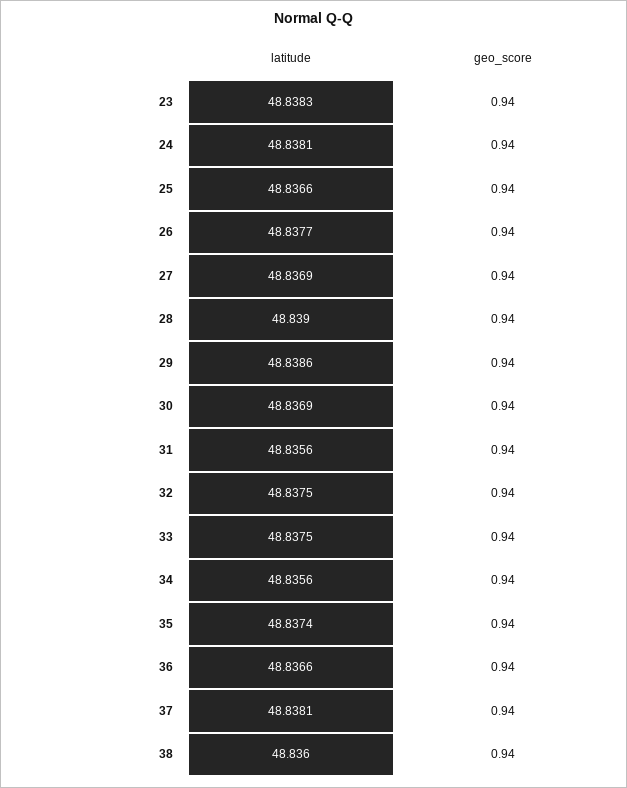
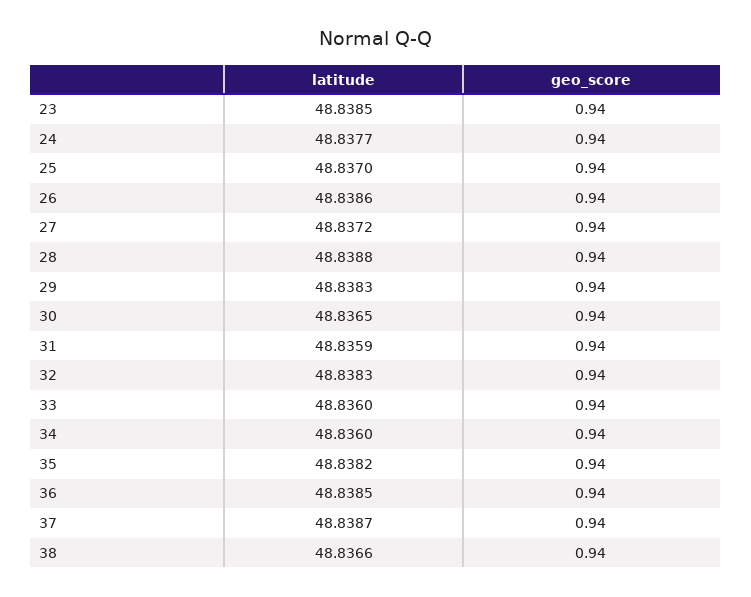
  {
    "latitude": {
-     "23": 48.8383,
+     "23": 48.8385,
-     "24": 48.8381,
+     "24": 48.8377,
-     "25": 48.8366,
+     "25": 48.837,
-     "26": 48.8377,
+     "26": 48.8386,
-     "27": 48.8369,
+     "27": 48.8372,
-     "28": 48.839,
+     "28": 48.8388,
-     "29": 48.8386,
+     "29": 48.8383,
-     "30": 48.8369,
+     "30": 48.8365,
-     "31": 48.8356,
+     "31": 48.8359,
-     "32": 48.8375,
+     "32": 48.8383,
-     "33": 48.8375,
+     "33": 48.836,
-     "34": 48.8356,
+     "34": 48.836,
-     "35": 48.8374,
+     "35": 48.8382,
-     "36": 48.8366,
+     "36": 48.8385,
-     "37": 48.8381,
+     "37": 48.8387,
-     "38": 48.836
+     "38": 48.8366
    },
    "geo_score": {
      "23": 0.94,
      "24": 0.94,
      "25": 0.94,
      "26": 0.94,
      "27": 0.94,
      "28": 0.94,
      "29": 0.94,
      "30": 0.94,
      "31": 0.94,
      "32": 0.94,
      "33": 0.94,
      "34": 0.94,
      "35": 0.94,
      "36": 0.94,
      "37": 0.94,
      "38": 0.94
    }
  }

